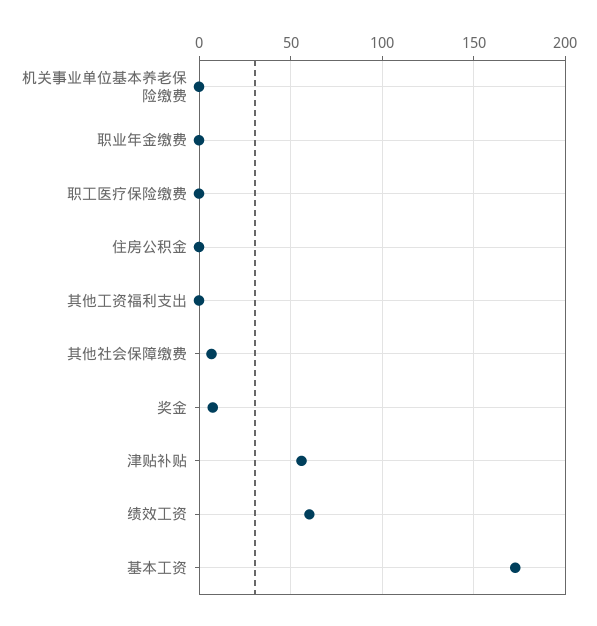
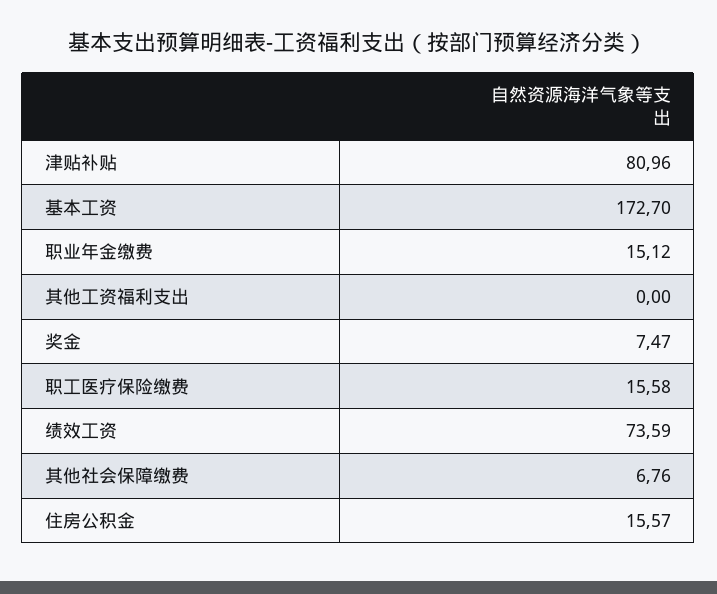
  {
-   "机关事业单位基本养老保险缴费": 0,
-   "职业年金缴费": 0,
+   "职业年金缴费": 15.12,
-   "职工医疗保险缴费": 0,
+   "职工医疗保险缴费": 15.58,
-   "住房公积金": 0,
+   "住房公积金": 15.57,
    "其他工资福利支出": 0,
    "其他社会保障缴费": 6.76,
    "奖金": 7.47,
-   "津贴补贴": 55,
+   "津贴补贴": 80.96,
-   "绩效工资": 60,
+   "绩效工资": 73.59,
    "基本工资": 172.7
  }

